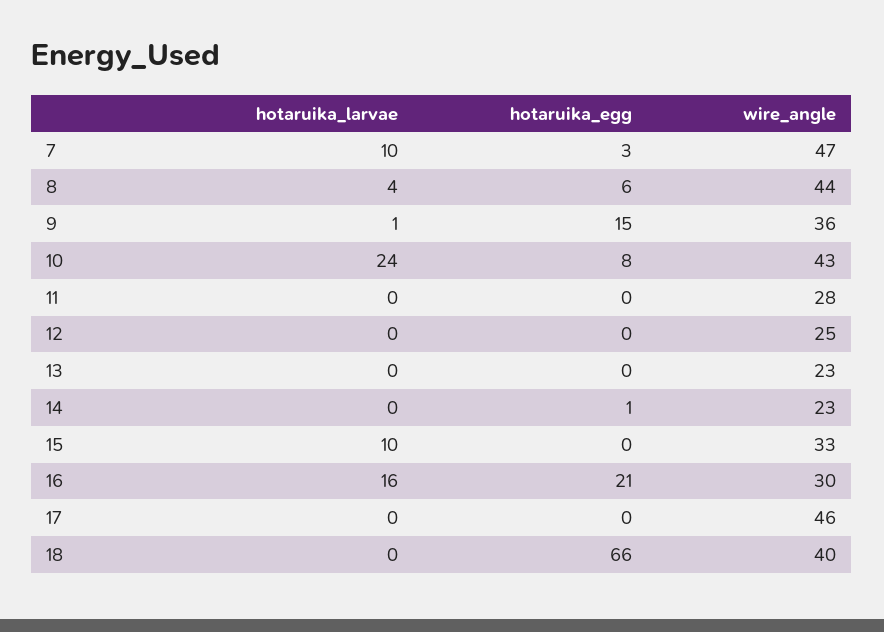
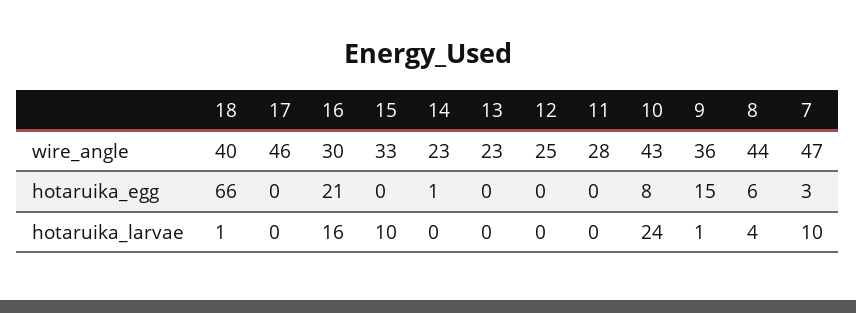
  {
    "hotaruika_larvae": {
      "7": 10,
      "8": 4,
      "9": 1,
      "10": 24,
      "11": 0,
      "12": 0,
      "13": 0,
      "14": 0,
      "15": 10,
      "16": 16,
      "17": 0,
-     "18": 0
+     "18": 1
    },
    "hotaruika_egg": {
      "7": 3,
      "8": 6,
      "9": 15,
      "10": 8,
      "11": 0,
      "12": 0,
      "13": 0,
      "14": 1,
      "15": 0,
      "16": 21,
      "17": 0,
      "18": 66
    },
    "wire_angle": {
      "7": 47,
      "8": 44,
      "9": 36,
      "10": 43,
      "11": 28,
      "12": 25,
      "13": 23,
      "14": 23,
      "15": 33,
      "16": 30,
      "17": 46,
      "18": 40
    }
  }

